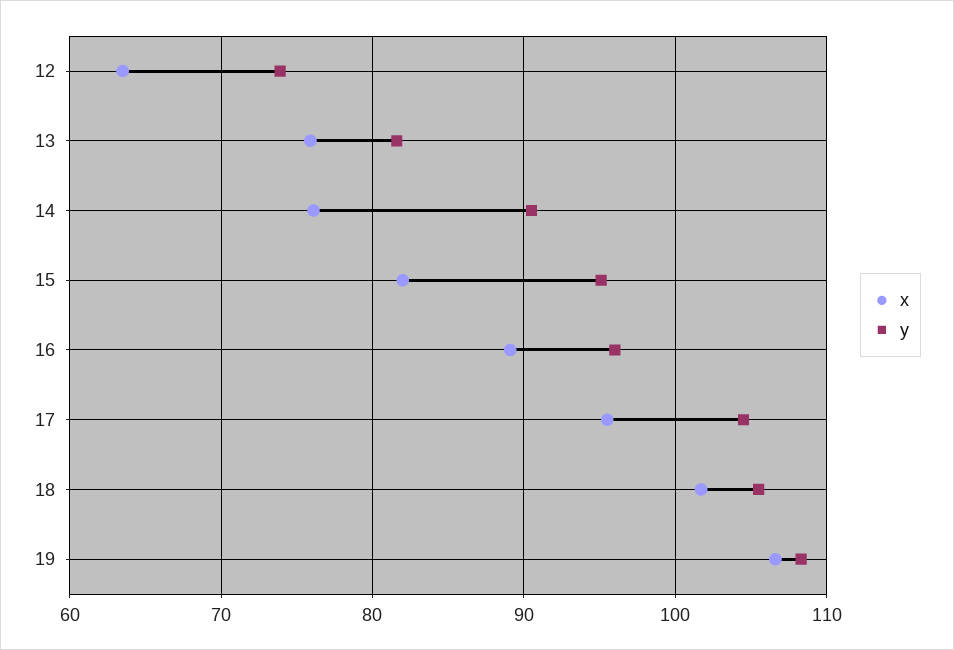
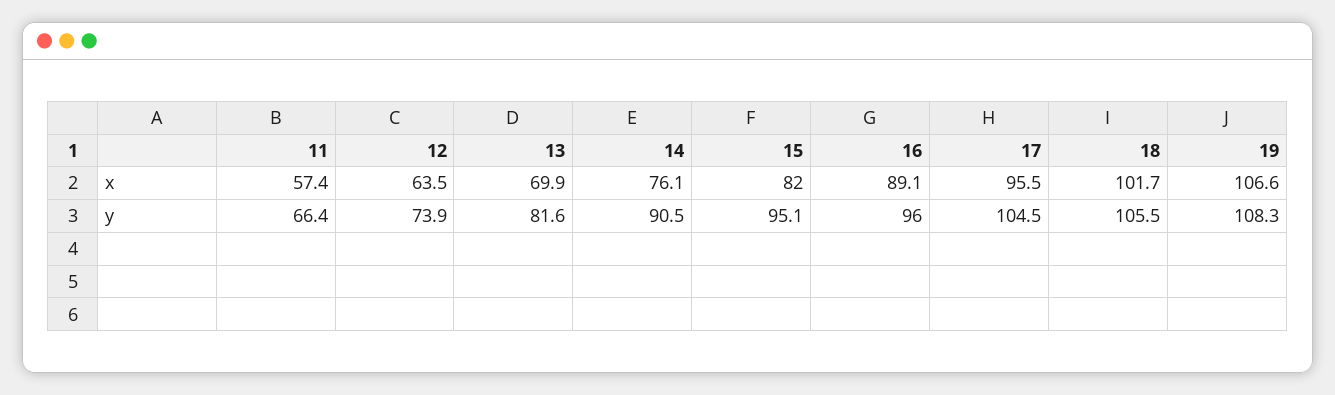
  {
    "x": {
      "12": 63.5,
-     "13": 76,
+     "13": 69.9,
      "14": 76.1,
      "15": 82,
      "16": 89.1,
      "17": 95.5,
      "18": 101.7,
-     "19": 106.6
+     "19": 106.6,
+     "11": 57.4
    },
    "y": {
      "12": 73.9,
      "13": 81.6,
      "14": 90.5,
      "15": 95.1,
      "16": 96,
      "17": 104.5,
      "18": 105.5,
-     "19": 108.3
+     "19": 108.3,
+     "11": 66.4
    }
  }

